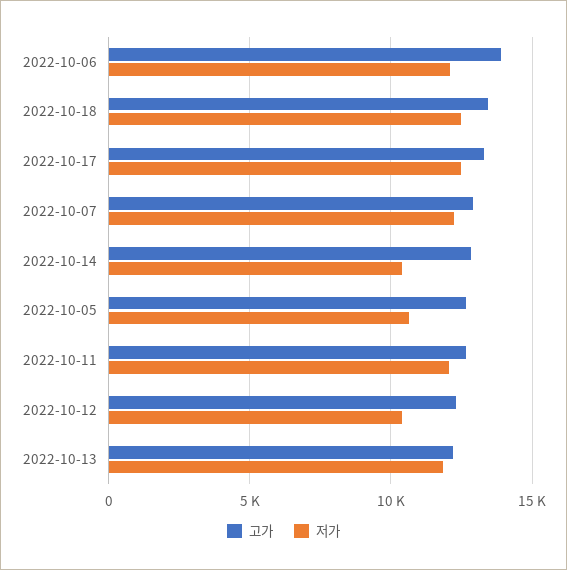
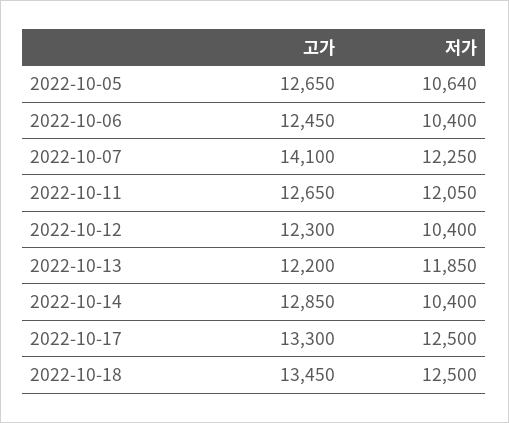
  {
    "고가": {
-     "2022-10-06": 14000,
+     "2022-10-06": 12450,
      "2022-10-18": 13450,
      "2022-10-17": 13300,
-     "2022-10-07": 13000,
+     "2022-10-07": 14100,
      "2022-10-14": 12850,
      "2022-10-05": 12650,
      "2022-10-11": 12650,
      "2022-10-12": 12300,
      "2022-10-13": 12200
    },
    "저가": {
-     "2022-10-06": 12000,
+     "2022-10-06": 10400,
      "2022-10-18": 12500,
      "2022-10-17": 12500,
      "2022-10-07": 12250,
      "2022-10-14": 10400,
      "2022-10-05": 10640,
      "2022-10-11": 12050,
      "2022-10-12": 10400,
      "2022-10-13": 11850
    }
  }

